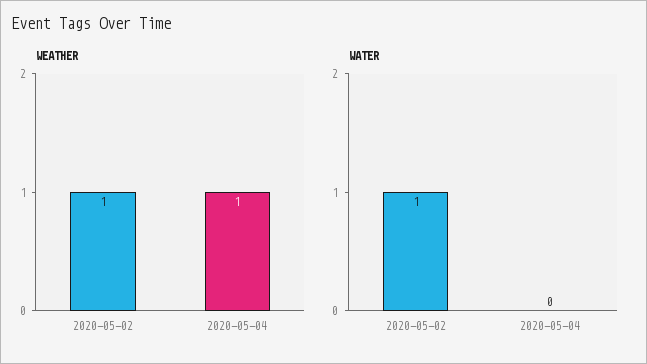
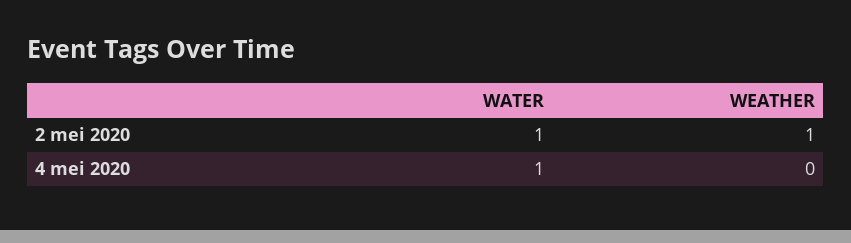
  {
    "WEATHER": {
      "2020-05-02": 1,
-     "2020-05-04": 1
+     "2020-05-04": 0
    },
    "WATER": {
      "2020-05-02": 1,
-     "2020-05-04": 0
+     "2020-05-04": 1
    }
  }

